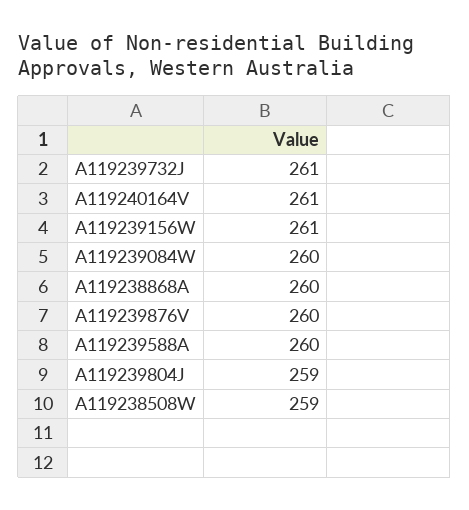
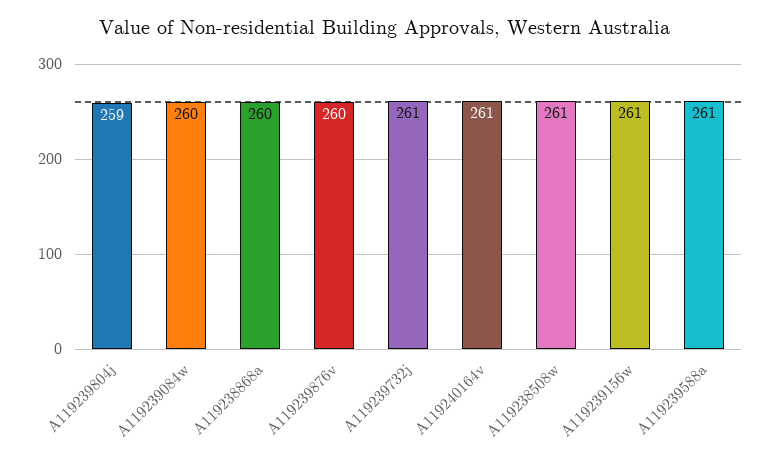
  {
    "A119239732J": 261,
    "A119240164V": 261,
    "A119239156W": 261,
    "A119239084W": 260,
    "A119238868A": 260,
    "A119239876V": 260,
-   "A119239588A": 260,
+   "A119239588A": 261,
    "A119239804J": 259,
-   "A119238508W": 259
+   "A119238508W": 261
  }

